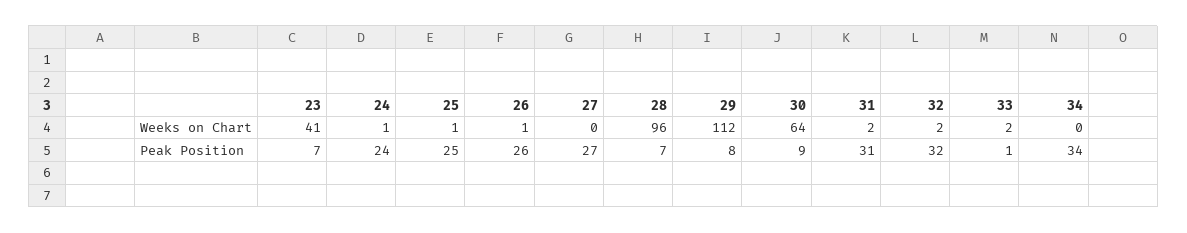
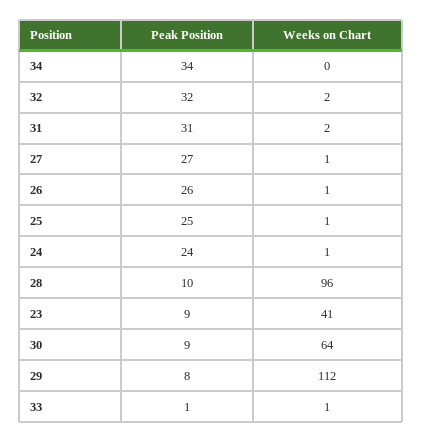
  {
    "23": {
      "Weeks on Chart": 41,
-     "Peak Position": 7
+     "Peak Position": 9
    },
    "24": {
      "Weeks on Chart": 1,
      "Peak Position": 24
    },
    "25": {
      "Weeks on Chart": 1,
      "Peak Position": 25
    },
    "26": {
      "Weeks on Chart": 1,
      "Peak Position": 26
    },
    "27": {
-     "Weeks on Chart": 0,
+     "Weeks on Chart": 1,
      "Peak Position": 27
    },
    "28": {
      "Weeks on Chart": 96,
-     "Peak Position": 7
+     "Peak Position": 10
    },
    "29": {
      "Weeks on Chart": 112,
      "Peak Position": 8
    },
    "30": {
      "Weeks on Chart": 64,
      "Peak Position": 9
    },
    "31": {
      "Weeks on Chart": 2,
      "Peak Position": 31
    },
    "32": {
      "Weeks on Chart": 2,
      "Peak Position": 32
    },
    "33": {
-     "Weeks on Chart": 2,
+     "Weeks on Chart": 1,
      "Peak Position": 1
    },
    "34": {
      "Weeks on Chart": 0,
      "Peak Position": 34
    }
  }

